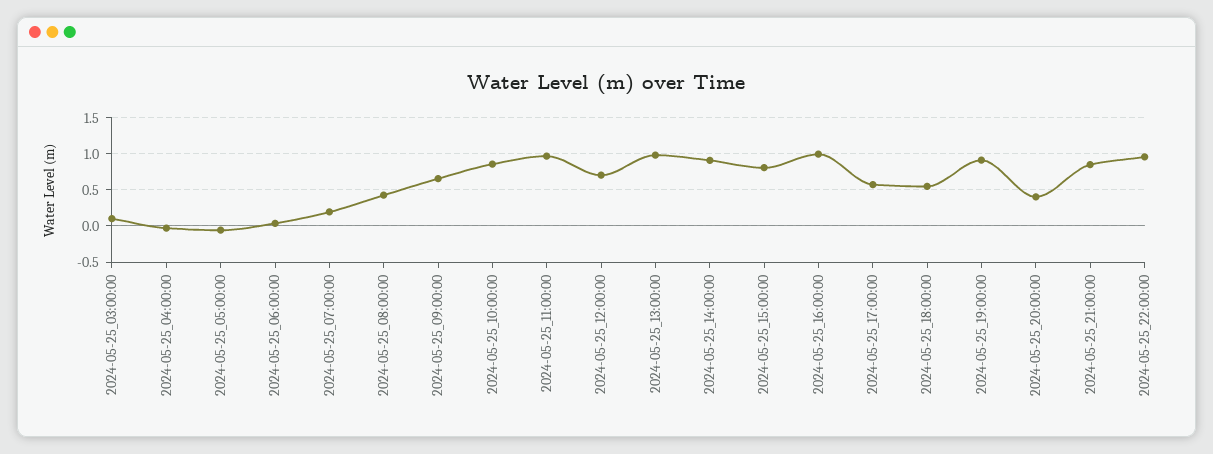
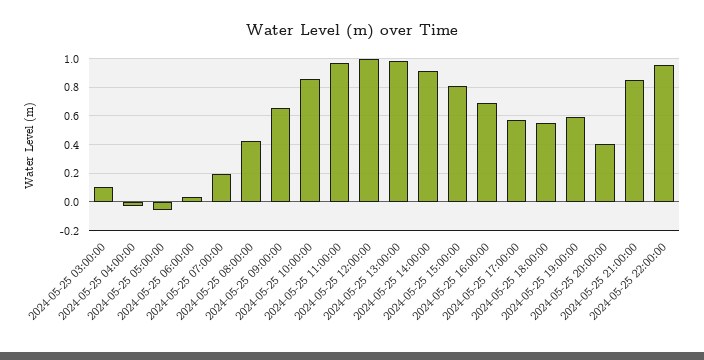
  {
    "2024-05-25_03:00:00": 0.1,
    "2024-05-25_04:00:00": -0.05,
    "2024-05-25_05:00:00": -0.05,
    "2024-05-25_06:00:00": 0.05,
    "2024-05-25_07:00:00": 0.2,
    "2024-05-25_08:00:00": 0.45,
    "2024-05-25_09:00:00": 0.65,
    "2024-05-25_10:00:00": 0.85,
    "2024-05-25_11:00:00": 0.95,
-   "2024-05-25_12:00:00": 0.7,
+   "2024-05-25_12:00:00": 1,
    "2024-05-25_13:00:00": 1,
    "2024-05-25_14:00:00": 0.9,
    "2024-05-25_15:00:00": 0.8,
-   "2024-05-25_16:00:00": 1,
+   "2024-05-25_16:00:00": 0.7,
    "2024-05-25_17:00:00": 0.55,
    "2024-05-25_18:00:00": 0.55,
-   "2024-05-25_19:00:00": 0.9,
+   "2024-05-25_19:00:00": 0.6,
    "2024-05-25_20:00:00": 0.4,
    "2024-05-25_21:00:00": 0.85,
    "2024-05-25_22:00:00": 0.95
  }

